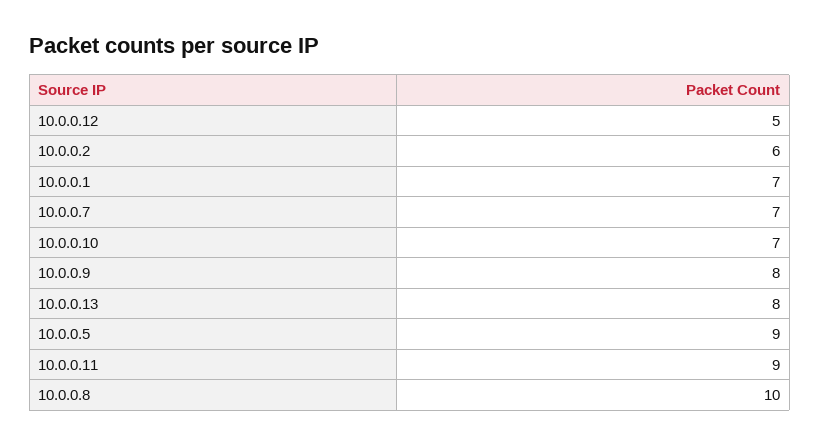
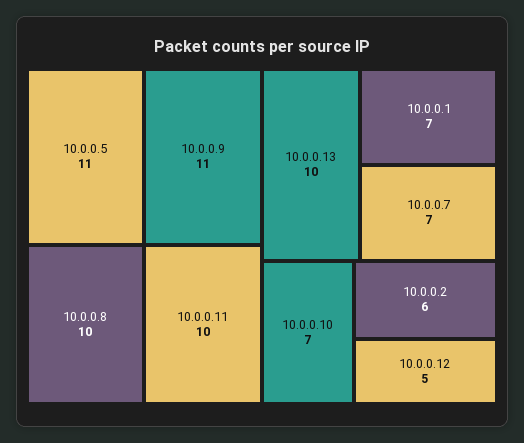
  {
    "10.0.0.12": 5,
    "10.0.0.2": 6,
    "10.0.0.1": 7,
    "10.0.0.7": 7,
    "10.0.0.10": 7,
-   "10.0.0.9": 8,
+   "10.0.0.9": 11,
-   "10.0.0.13": 8,
+   "10.0.0.13": 10,
-   "10.0.0.5": 9,
+   "10.0.0.5": 11,
-   "10.0.0.11": 9,
+   "10.0.0.11": 10,
    "10.0.0.8": 10
  }

